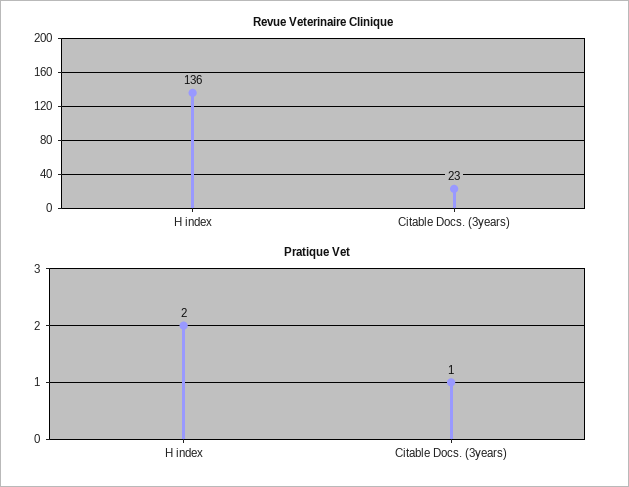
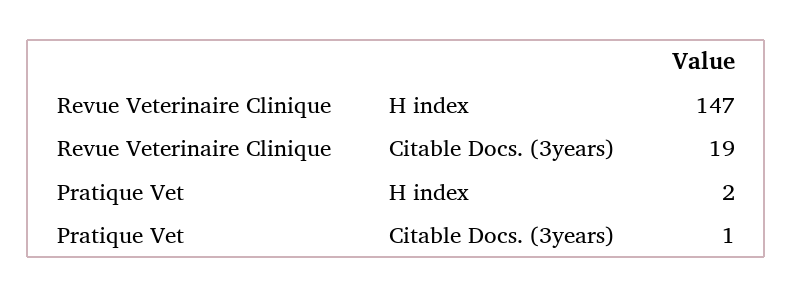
  {
    "Revue Veterinaire Clinique": {
-     "H index": 136,
+     "H index": 147,
-     "Citable Docs. (3years)": 23
+     "Citable Docs. (3years)": 19
    },
    "Pratique Vet": {
      "H index": 2,
      "Citable Docs. (3years)": 1
    }
  }

